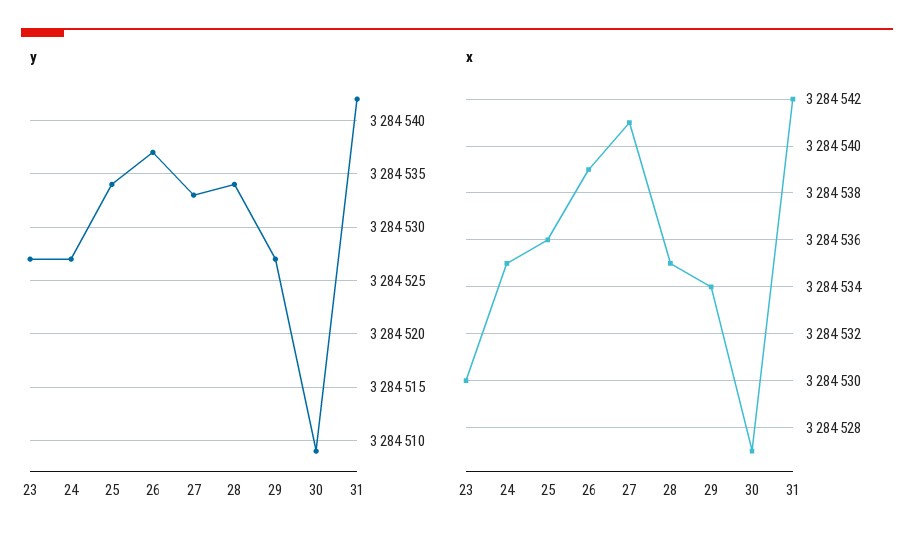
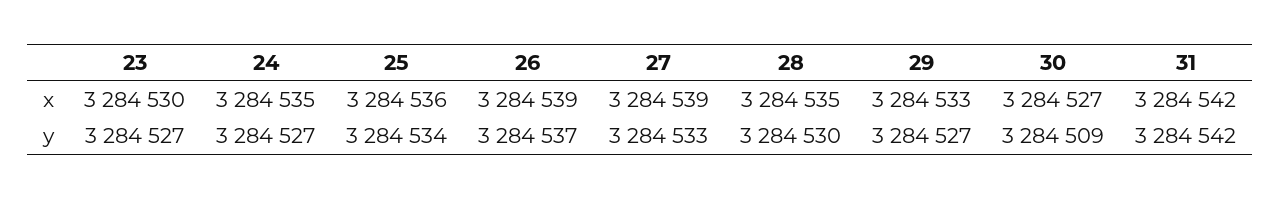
  {
    "y": {
      "23": 3284527,
      "24": 3284527,
      "25": 3284534,
      "26": 3284537,
      "27": 3284533,
-     "28": 3284534,
+     "28": 3284530,
      "29": 3284527,
      "30": 3284509,
      "31": 3284542
    },
    "x": {
      "23": 3284530,
      "24": 3284535,
      "25": 3284536,
      "26": 3284539,
-     "27": 3284541,
+     "27": 3284539,
      "28": 3284535,
-     "29": 3284534,
+     "29": 3284533,
      "30": 3284527,
      "31": 3284542
    }
  }

